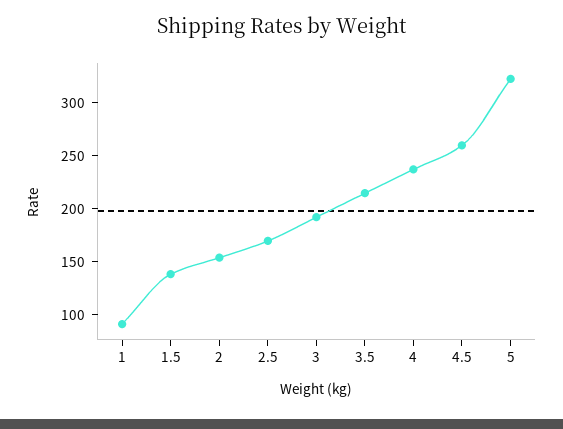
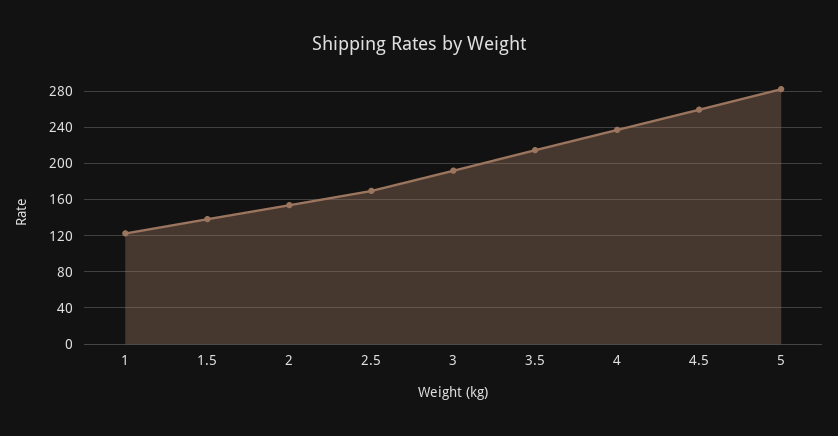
  {
-   "1": 90,
+   "1": 120,
    "1.5": 140,
    "2": 150,
    "2.5": 170,
    "3": 190,
    "3.5": 210,
    "4": 240,
    "4.5": 260,
-   "5": 320
+   "5": 280
  }

